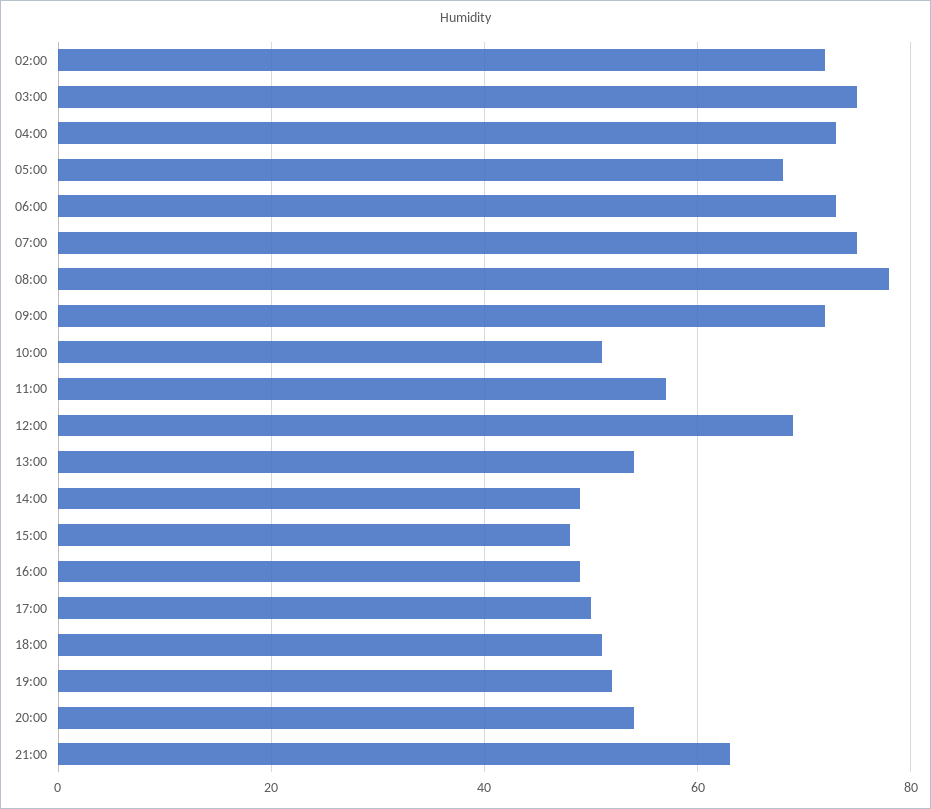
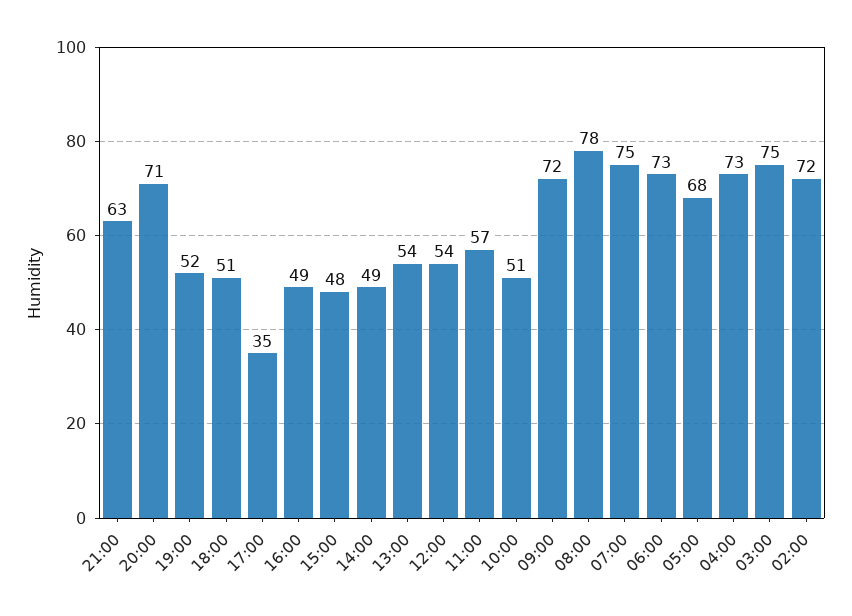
  {
    "02:00": 72,
    "03:00": 75,
    "04:00": 73,
    "05:00": 68,
    "06:00": 73,
    "07:00": 75,
    "08:00": 78,
    "09:00": 72,
    "10:00": 51,
    "11:00": 57,
-   "12:00": 70,
+   "12:00": 54,
    "13:00": 54,
    "14:00": 49,
    "15:00": 48,
    "16:00": 49,
-   "17:00": 50,
+   "17:00": 35,
    "18:00": 51,
    "19:00": 52,
-   "20:00": 55,
+   "20:00": 71,
    "21:00": 63
  }

